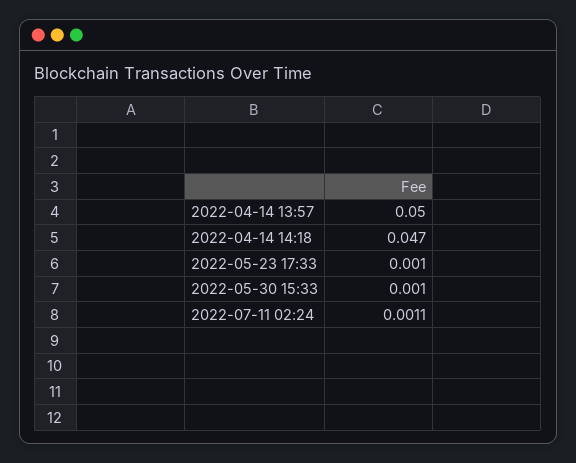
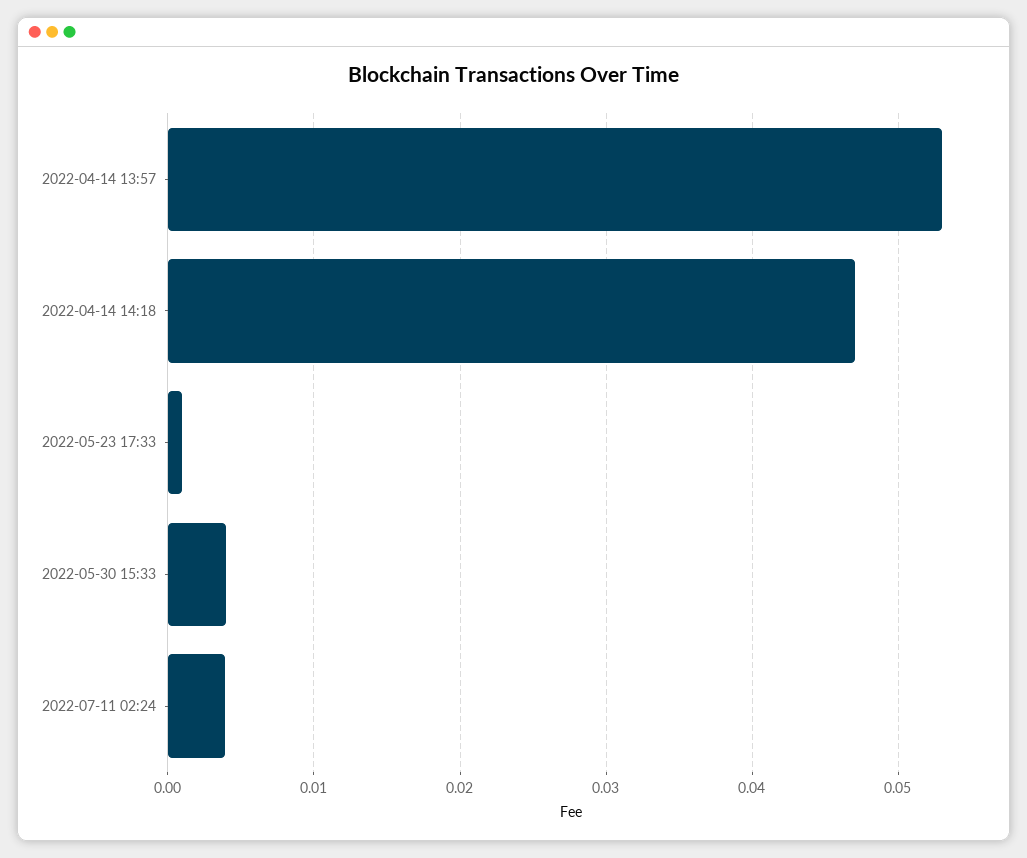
  {
-   "2022-04-14 13:57": 0.05,
+   "2022-04-14 13:57": 0.053,
    "2022-04-14 14:18": 0.047,
    "2022-05-23 17:33": 0.001,
-   "2022-05-30 15:33": 0.001,
+   "2022-05-30 15:33": 0.004,
-   "2022-07-11 02:24": 0.0011
+   "2022-07-11 02:24": 0.004
  }

